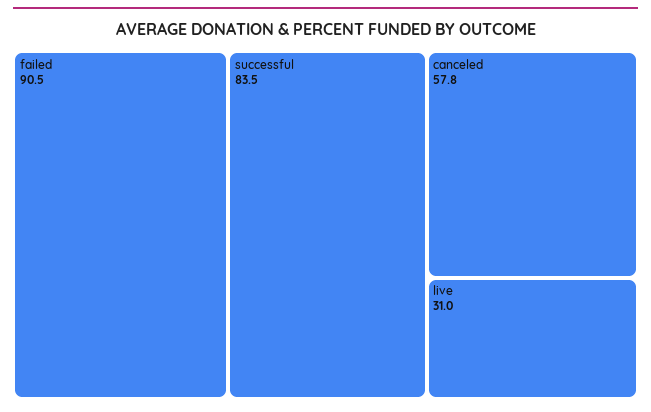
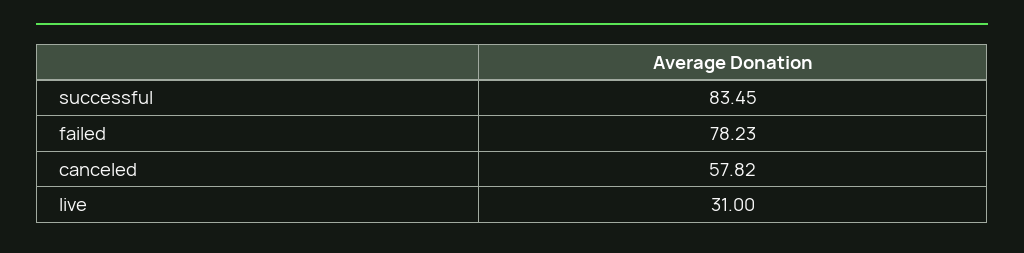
  {
-   "failed": 90.5,
+   "failed": 78.23,
    "successful": 83.45,
    "canceled": 57.82,
    "live": 31
  }

